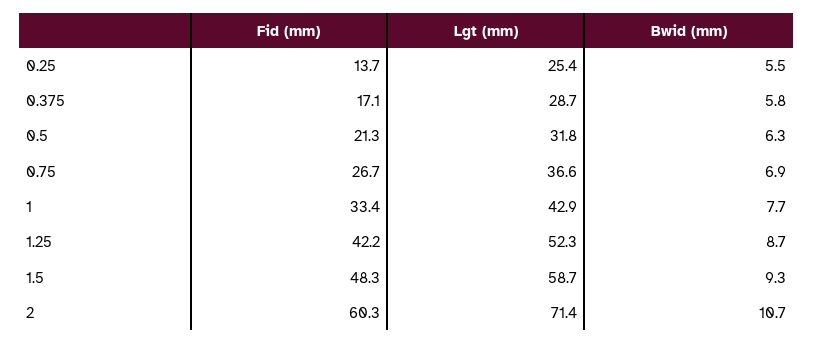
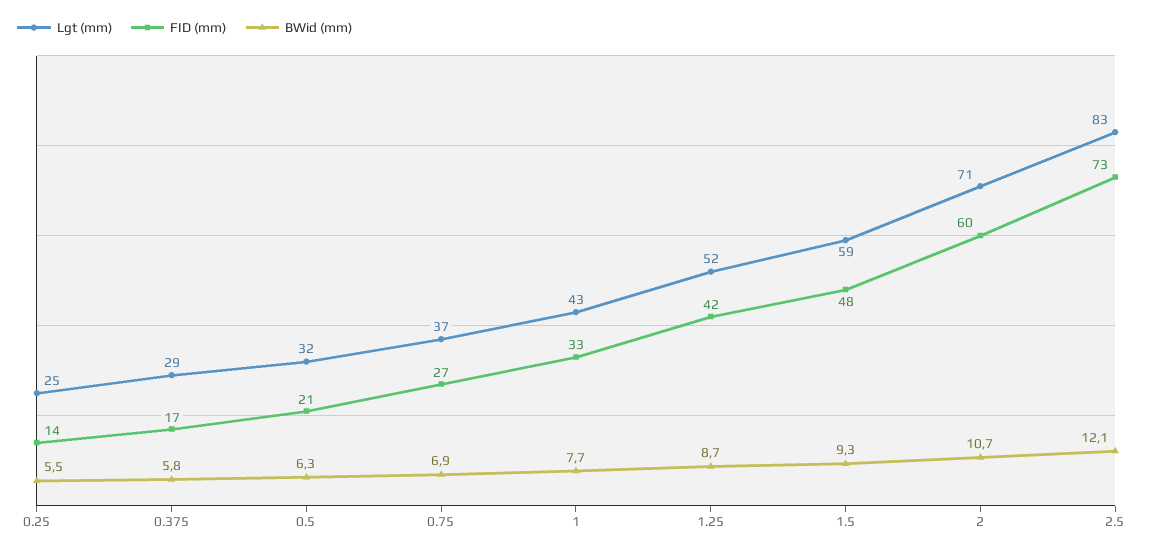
  {
    "Fid (mm)": {
      "0.25": 13.7,
      "0.375": 17.1,
      "0.5": 21.3,
      "0.75": 26.7,
      "1": 33.4,
      "1.25": 42.2,
      "1.5": 48.3,
-     "2": 60.3
+     "2": 60.3,
+     "2.5": 73
    },
    "Lgt (mm)": {
      "0.25": 25.4,
      "0.375": 28.7,
      "0.5": 31.8,
      "0.75": 36.6,
      "1": 42.9,
      "1.25": 52.3,
      "1.5": 58.7,
-     "2": 71.4
+     "2": 71.4,
+     "2.5": 83
    },
    "Bwid (mm)": {
      "0.25": 5.5,
      "0.375": 5.8,
      "0.5": 6.3,
      "0.75": 6.9,
      "1": 7.7,
      "1.25": 8.7,
      "1.5": 9.3,
-     "2": 10.7
+     "2": 10.7,
+     "2.5": 12.1
    }
  }

